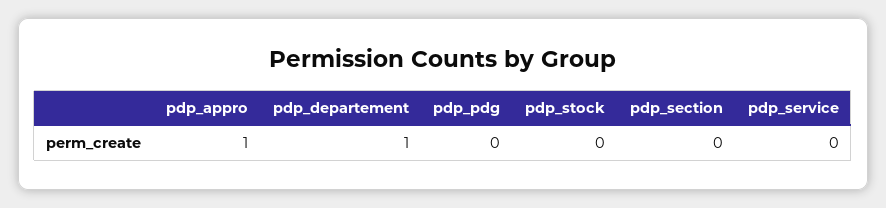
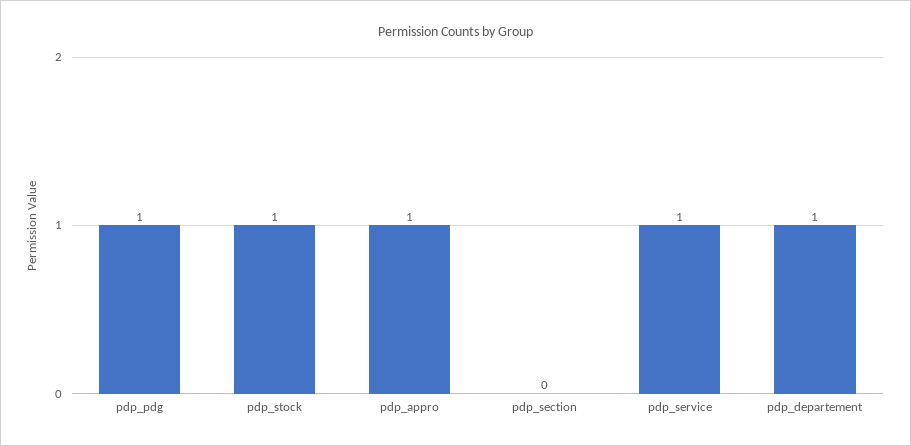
  {
    "pdp_appro": 1,
    "pdp_departement": 1,
-   "pdp_pdg": 0,
+   "pdp_pdg": 1,
-   "pdp_stock": 0,
+   "pdp_stock": 1,
    "pdp_section": 0,
-   "pdp_service": 0
+   "pdp_service": 1
  }

